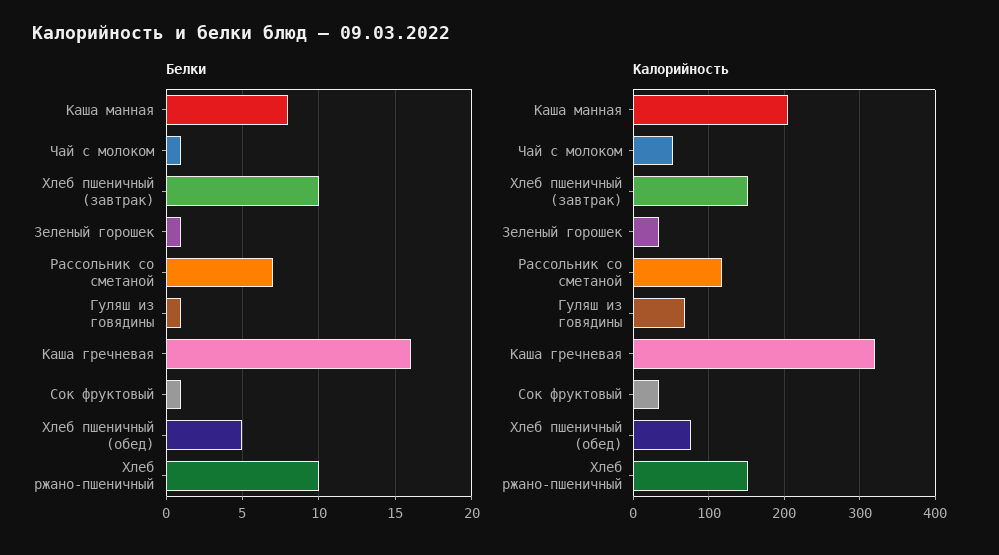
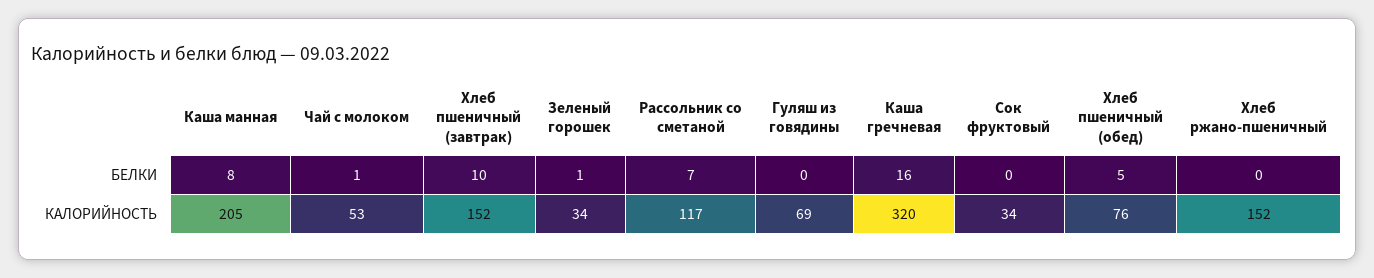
  {
    "Белки": {
      "Каша манная": 8,
      "Чай с молоком": 1,
      "Хлеб пшеничный (завтрак)": 10,
      "Зеленый горошек": 1,
      "Рассольник со сметаной": 7,
-     "Гуляш из говядины": 1,
+     "Гуляш из говядины": 0,
      "Каша гречневая": 16,
-     "Сок фруктовый": 1,
+     "Сок фруктовый": 0,
      "Хлеб пшеничный (обед)": 5,
-     "Хлеб ржано-пшеничный": 10
+     "Хлеб ржано-пшеничный": 0
    },
    "Калорийность": {
      "Каша манная": 205,
      "Чай с молоком": 53,
      "Хлеб пшеничный (завтрак)": 152,
      "Зеленый горошек": 34,
      "Рассольник со сметаной": 117,
      "Гуляш из говядины": 69,
      "Каша гречневая": 320,
      "Сок фруктовый": 34,
      "Хлеб пшеничный (обед)": 76,
      "Хлеб ржано-пшеничный": 152
    }
  }

